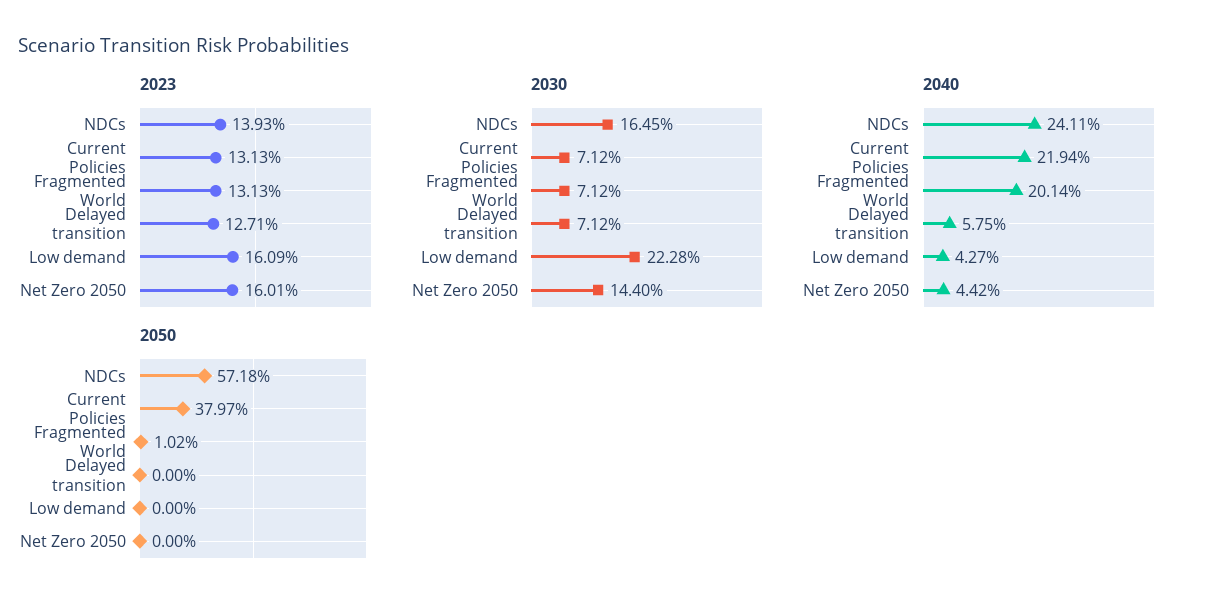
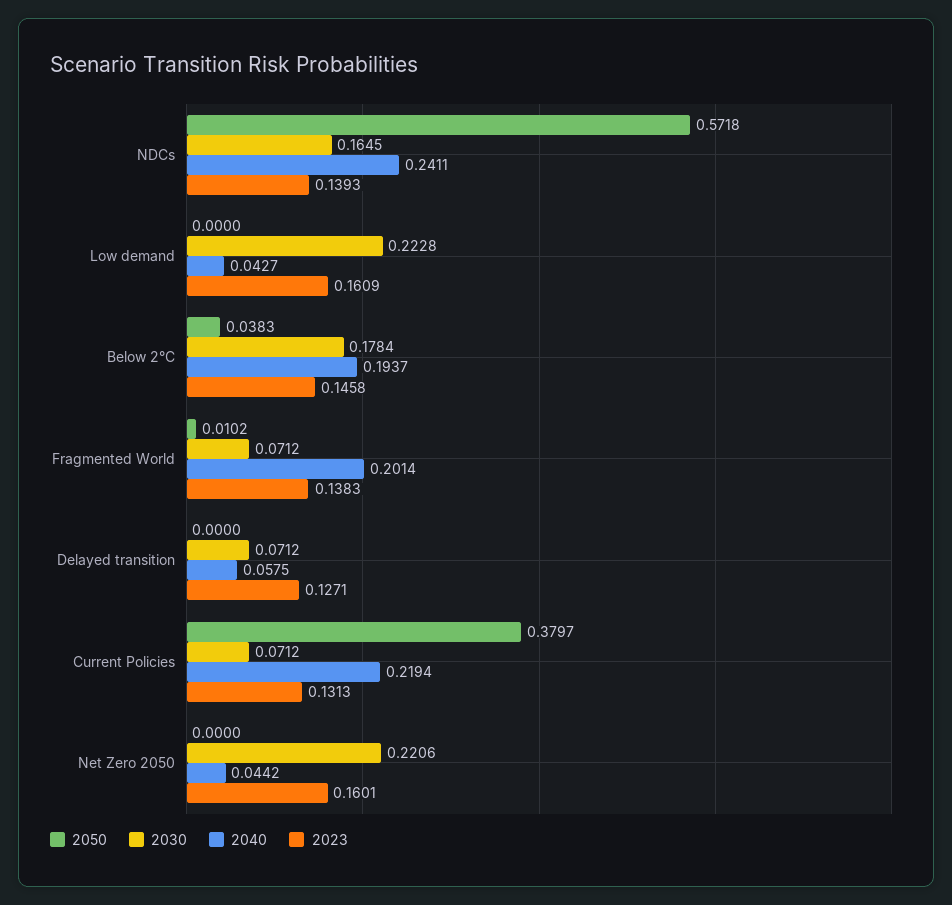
  {
    "2023": {
      "NDCs": 0.1393,
      "Current Policies": 0.1313,
-     "Fragmented World": 0.1313,
+     "Fragmented World": 0.1383,
      "Delayed transition": 0.1271,
      "Low demand": 0.1609,
-     "Net Zero 2050": 0.1601
+     "Net Zero 2050": 0.1601,
+     "Below 2°C": 0.1458
    },
    "2030": {
      "NDCs": 0.1645,
      "Current Policies": 0.0712,
      "Fragmented World": 0.0712,
      "Delayed transition": 0.0712,
      "Low demand": 0.2228,
-     "Net Zero 2050": 0.144
+     "Net Zero 2050": 0.2206,
+     "Below 2°C": 0.1784
    },
    "2040": {
      "NDCs": 0.2411,
      "Current Policies": 0.2194,
      "Fragmented World": 0.2014,
      "Delayed transition": 0.0575,
      "Low demand": 0.0427,
-     "Net Zero 2050": 0.0442
+     "Net Zero 2050": 0.0442,
+     "Below 2°C": 0.1937
    },
    "2050": {
      "NDCs": 0.5718,
      "Current Policies": 0.3797,
      "Fragmented World": 0.0102,
      "Delayed transition": 0,
      "Low demand": 0,
-     "Net Zero 2050": 0
+     "Net Zero 2050": 0,
+     "Below 2°C": 0.0383
    }
  }

